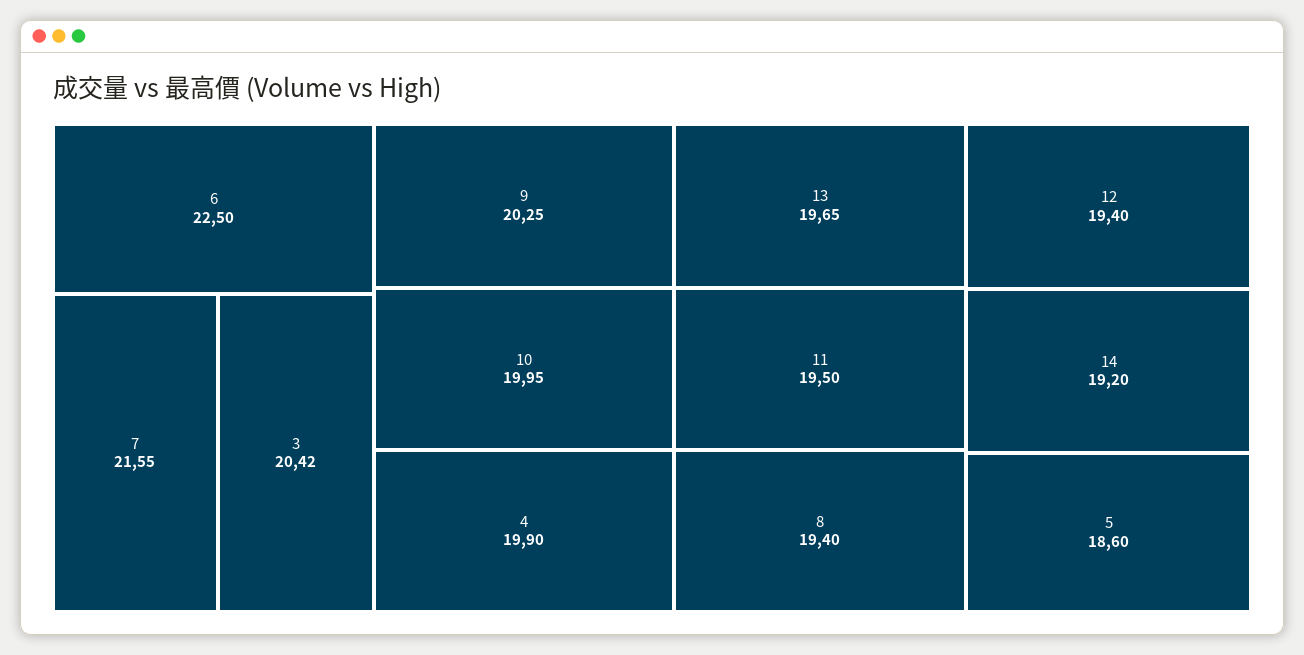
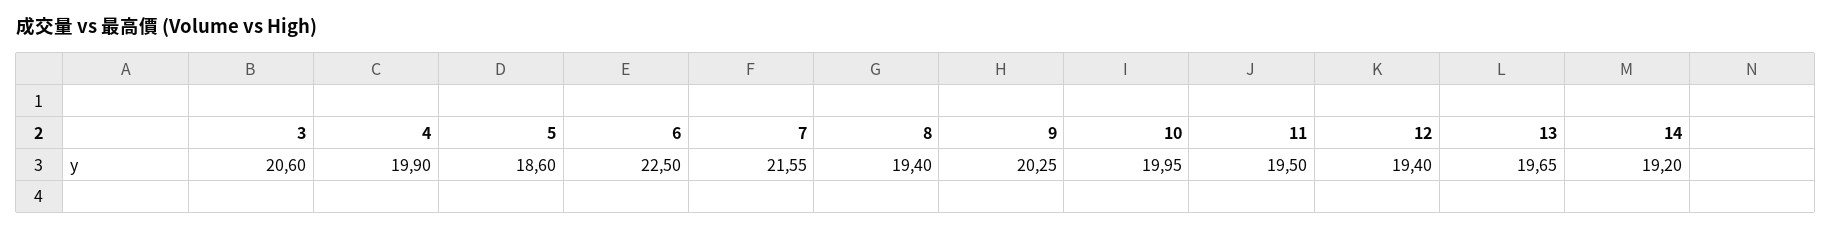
  {
    "6": 22.5,
    "7": 21.55,
-   "3": 20.42,
+   "3": 20.6,
    "9": 20.25,
    "10": 19.95,
    "4": 19.9,
    "13": 19.65,
    "11": 19.5,
    "8": 19.4,
    "12": 19.4,
    "14": 19.2,
    "5": 18.6
  }

